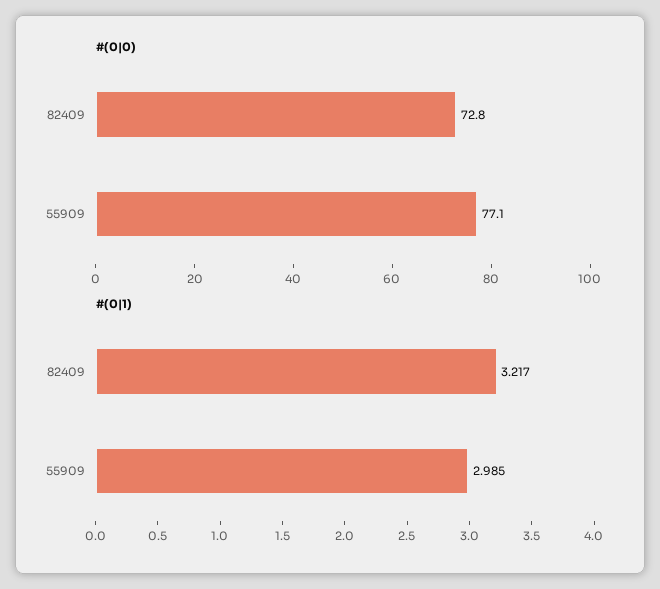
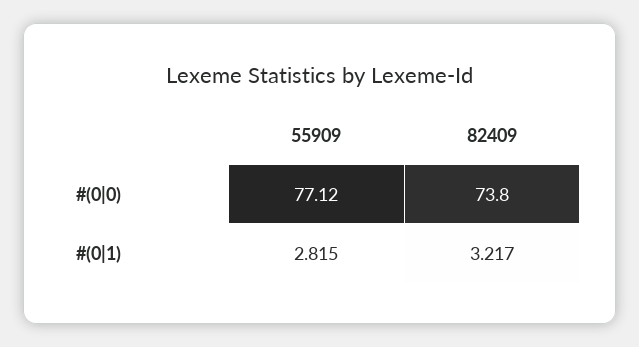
  {
    "#(0|0)": {
-     "82409": 72.8,
+     "82409": 73.8,
      "55909": 77.12
    },
    "#(0|1)": {
      "82409": 3.217,
-     "55909": 2.985
+     "55909": 2.815
    }
  }

